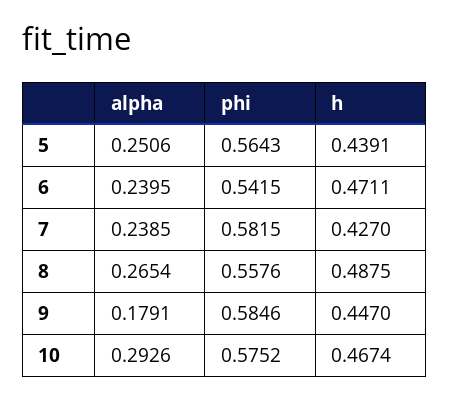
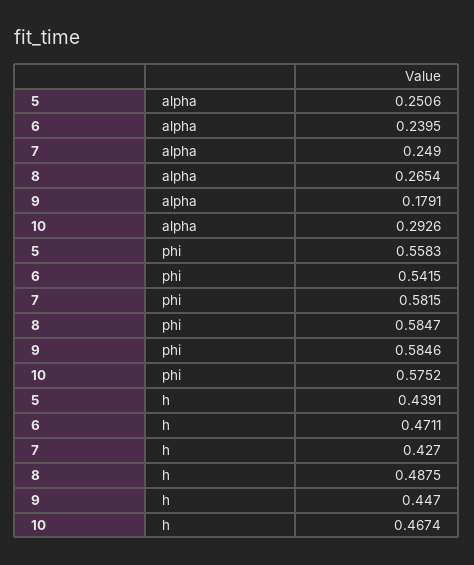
  {
    "alpha": {
      "5": 0.2506,
      "6": 0.2395,
-     "7": 0.2385,
+     "7": 0.249,
      "8": 0.2654,
      "9": 0.1791,
      "10": 0.2926
    },
    "phi": {
-     "5": 0.5643,
+     "5": 0.5583,
      "6": 0.5415,
      "7": 0.5815,
-     "8": 0.5576,
+     "8": 0.5847,
      "9": 0.5846,
      "10": 0.5752
    },
    "h": {
      "5": 0.4391,
      "6": 0.4711,
      "7": 0.427,
      "8": 0.4875,
      "9": 0.447,
      "10": 0.4674
    }
  }

